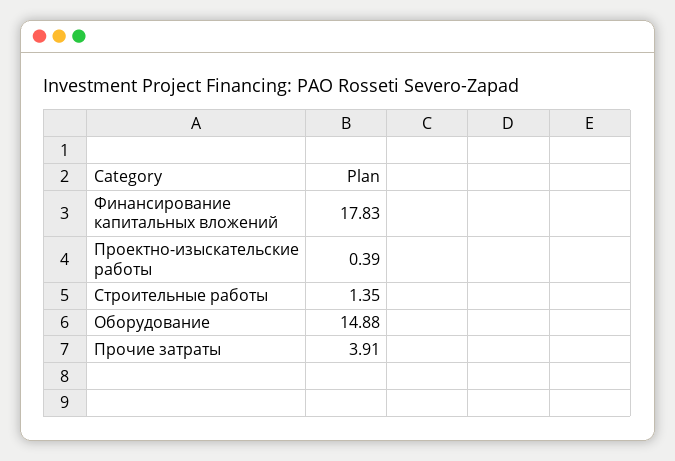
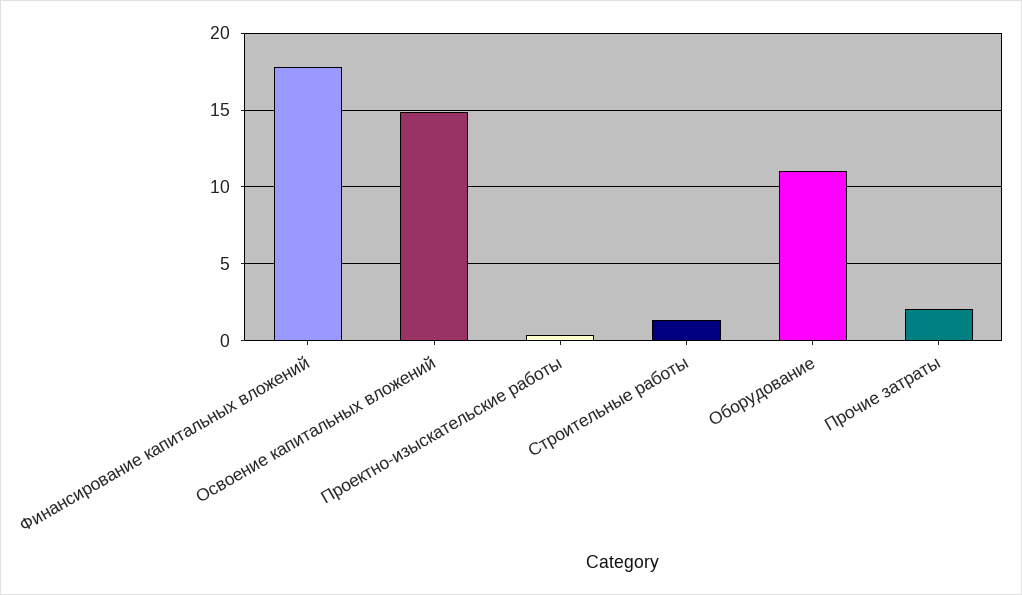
  {
    "Финансирование капитальных вложений": 17.83,
    "Проектно-изыскательские работы": 0.39,
    "Строительные работы": 1.35,
-   "Оборудование": 14.88,
+   "Оборудование": 11,
-   "Прочие затраты": 3.91
+   "Прочие затраты": 2,
+   "Освоение капитальных вложений": 15
  }

